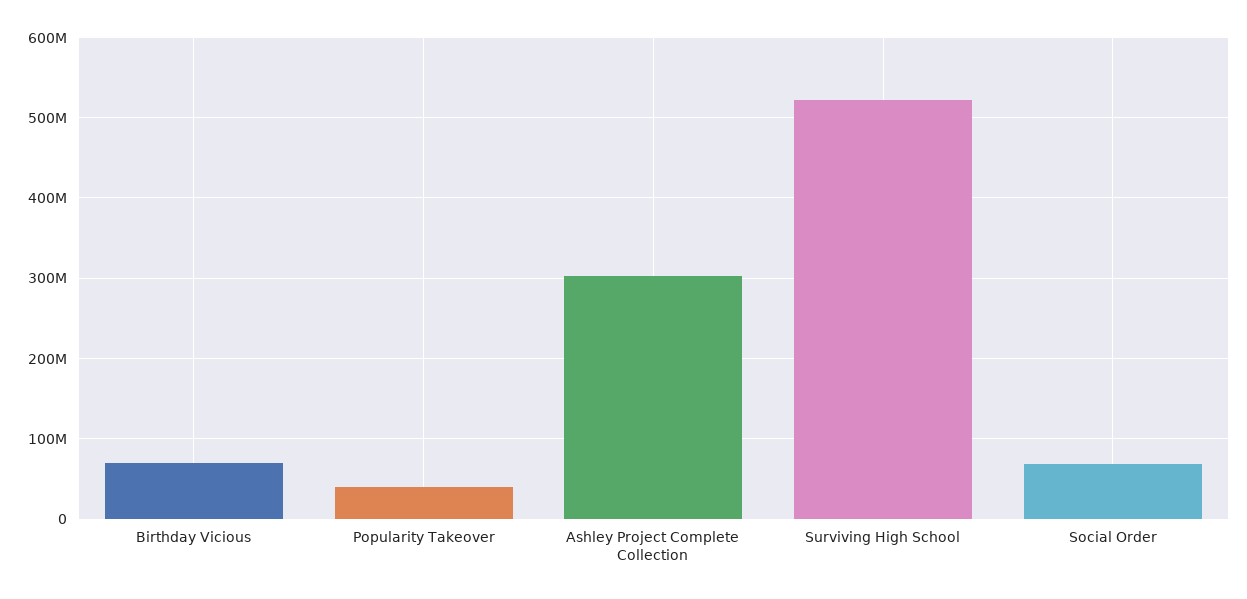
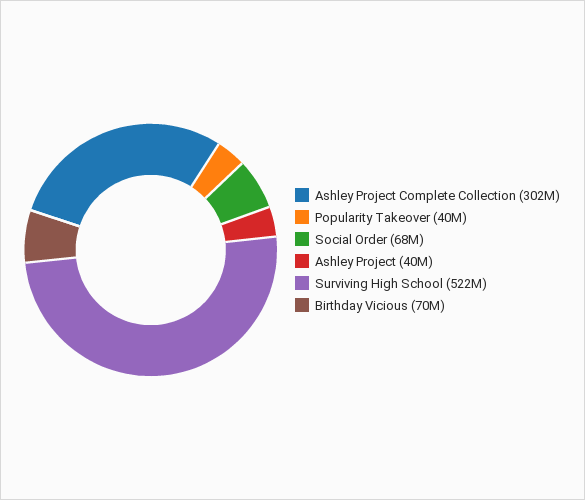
  {
    "Birthday Vicious": 70000000,
    "Popularity Takeover": 40000000,
    "Ashley Project Complete Collection": 302000000,
    "Surviving High School": 522000000,
-   "Social Order": 68000000
+   "Social Order": 68000000,
+   "Ashley Project": 40000000
  }

